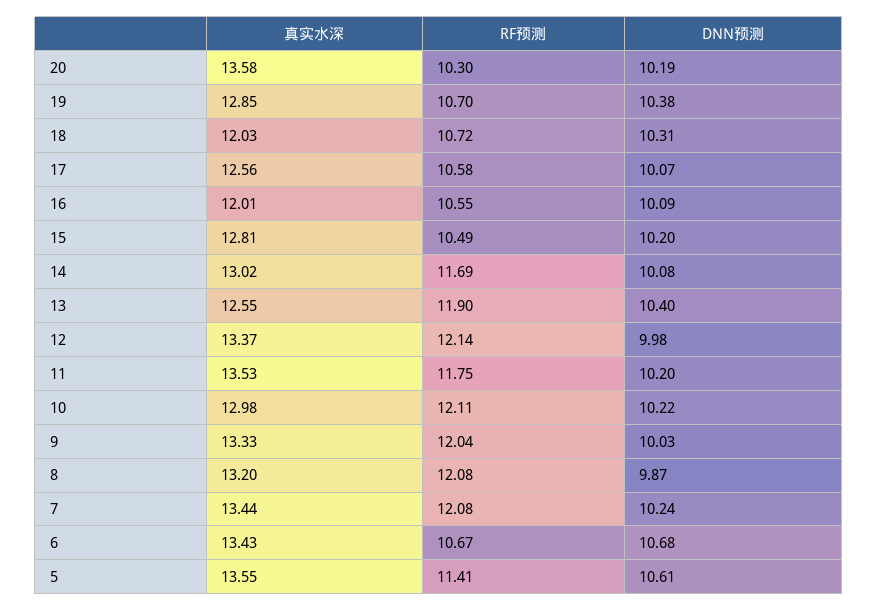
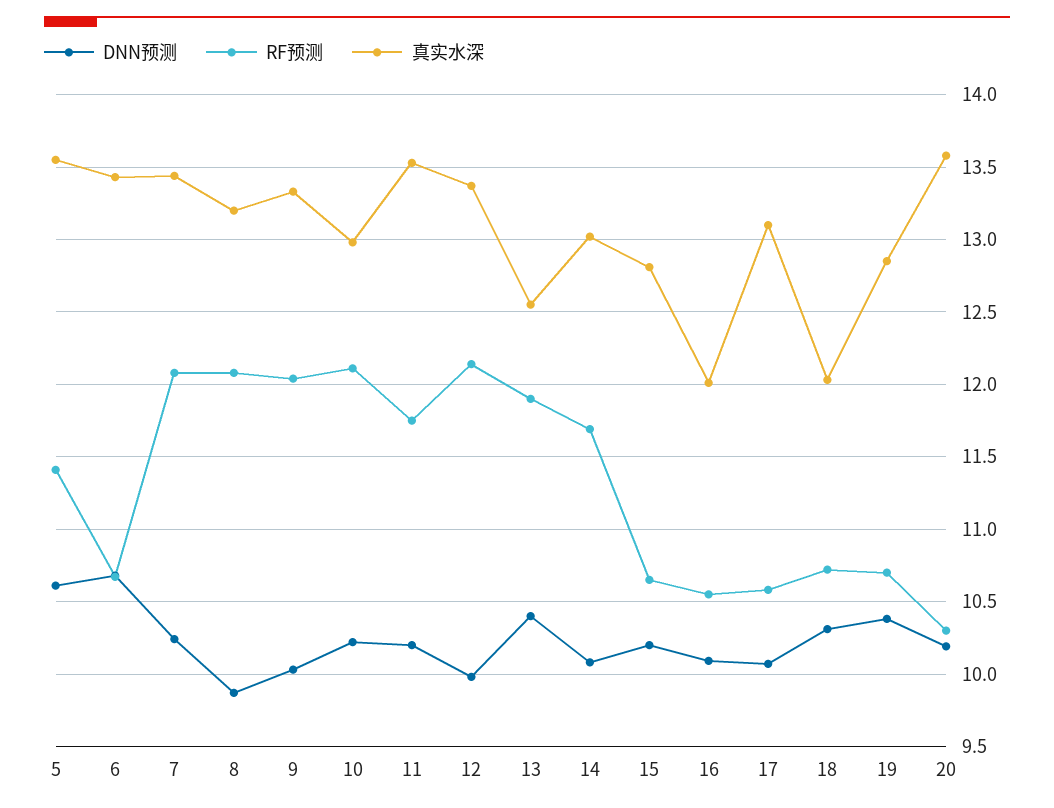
  {
    "真实水深": {
      "20": 13.58,
      "19": 12.85,
      "18": 12.03,
-     "17": 12.56,
+     "17": 13.1,
      "16": 12.01,
      "15": 12.81,
      "14": 13.02,
      "13": 12.55,
      "12": 13.37,
      "11": 13.53,
      "10": 12.98,
      "9": 13.33,
      "8": 13.2,
      "7": 13.44,
      "6": 13.43,
      "5": 13.55
    },
    "RF预测": {
      "20": 10.3,
      "19": 10.7,
      "18": 10.72,
      "17": 10.58,
      "16": 10.55,
-     "15": 10.49,
+     "15": 10.65,
      "14": 11.69,
      "13": 11.9,
      "12": 12.14,
      "11": 11.75,
      "10": 12.11,
      "9": 12.04,
      "8": 12.08,
      "7": 12.08,
      "6": 10.67,
      "5": 11.41
    },
    "DNN预测": {
      "20": 10.19,
      "19": 10.38,
      "18": 10.31,
      "17": 10.07,
      "16": 10.09,
      "15": 10.2,
      "14": 10.08,
      "13": 10.4,
      "12": 9.98,
      "11": 10.2,
      "10": 10.22,
      "9": 10.03,
      "8": 9.87,
      "7": 10.24,
      "6": 10.68,
      "5": 10.61
    }
  }

